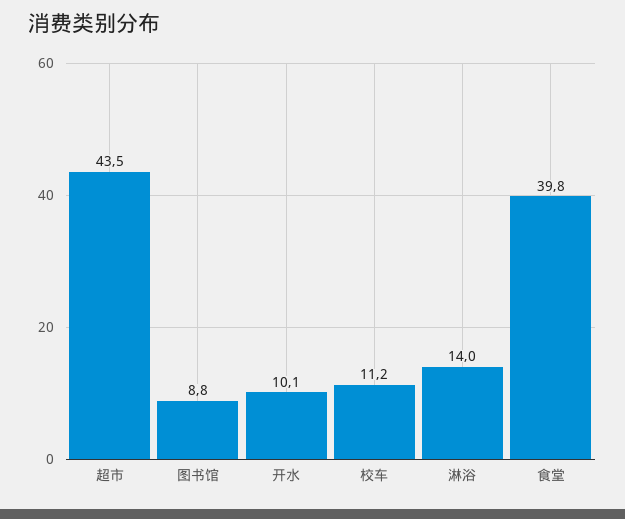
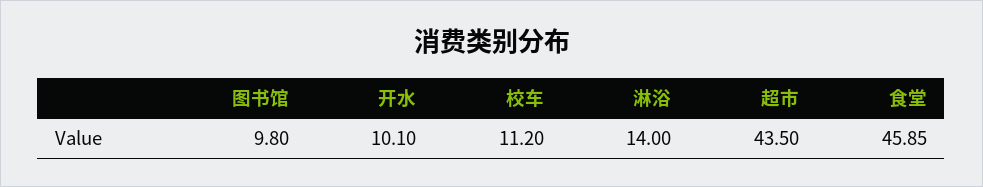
  {
    "超市": 43.5,
-   "图书馆": 8.8,
+   "图书馆": 9.8,
    "开水": 10.1,
    "校车": 11.2,
    "淋浴": 14,
-   "食堂": 39.8
+   "食堂": 45.85
  }

